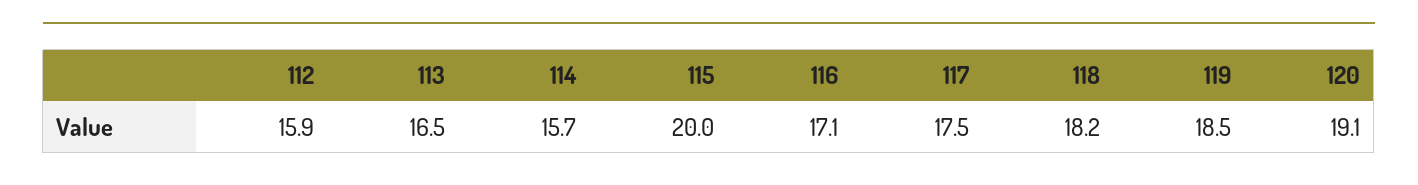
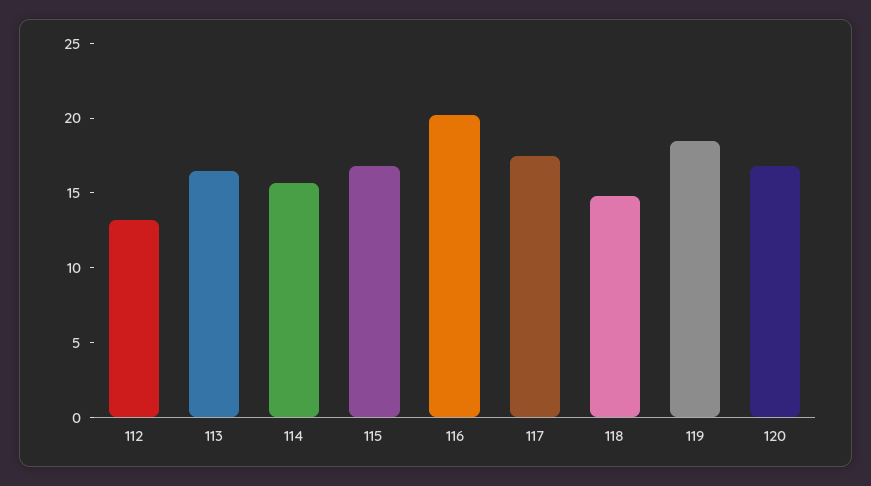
  {
-   "112": 15.9,
+   "112": 13,
    "113": 16.5,
    "114": 15.7,
-   "115": 20,
+   "115": 17,
-   "116": 17.1,
+   "116": 20,
    "117": 17.5,
-   "118": 18.2,
+   "118": 15,
    "119": 18.5,
-   "120": 19.1
+   "120": 17
  }

